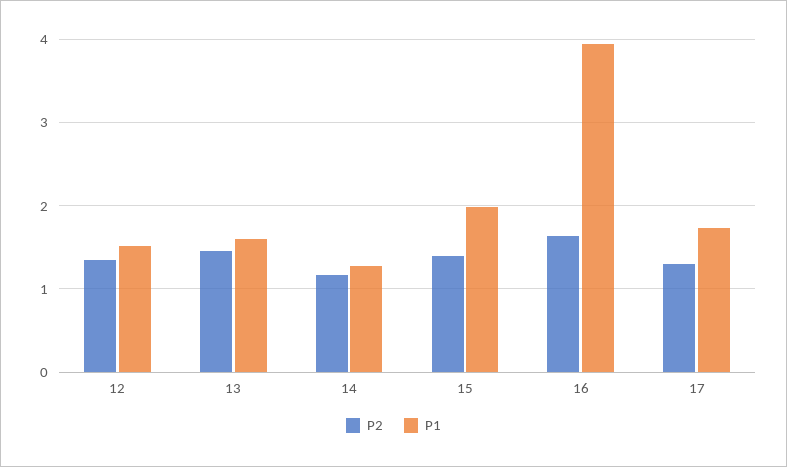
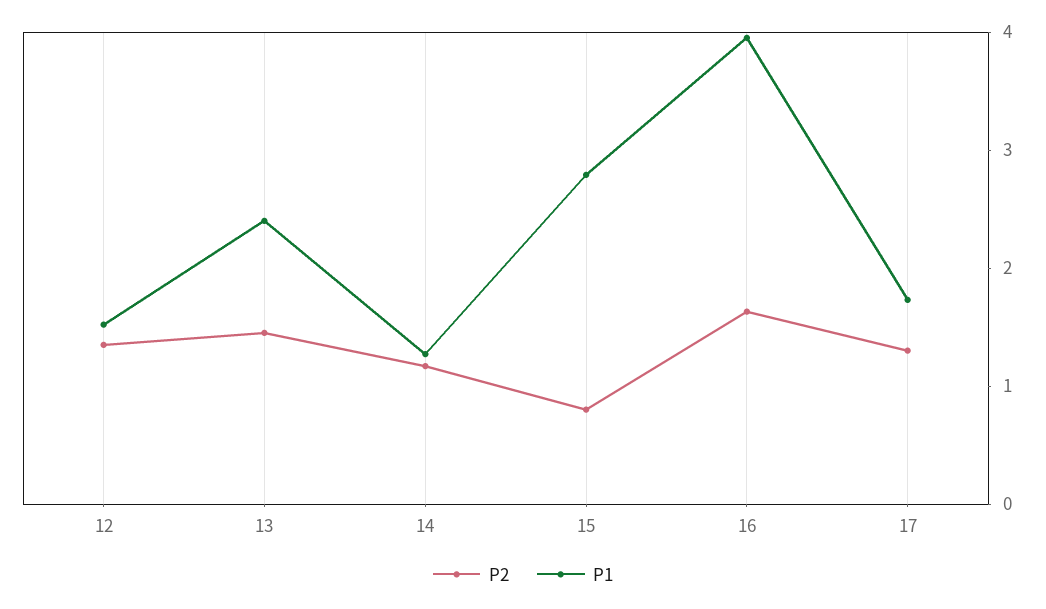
  {
    "P2": {
      "12": 1.4,
      "13": 1.5,
      "14": 1.2,
-     "15": 1.4,
+     "15": 0.8,
      "16": 1.6,
      "17": 1.3
    },
    "P1": {
      "12": 1.5,
-     "13": 1.6,
+     "13": 2.4,
      "14": 1.3,
-     "15": 2,
+     "15": 2.8,
      "16": 4,
      "17": 1.7
    }
  }

